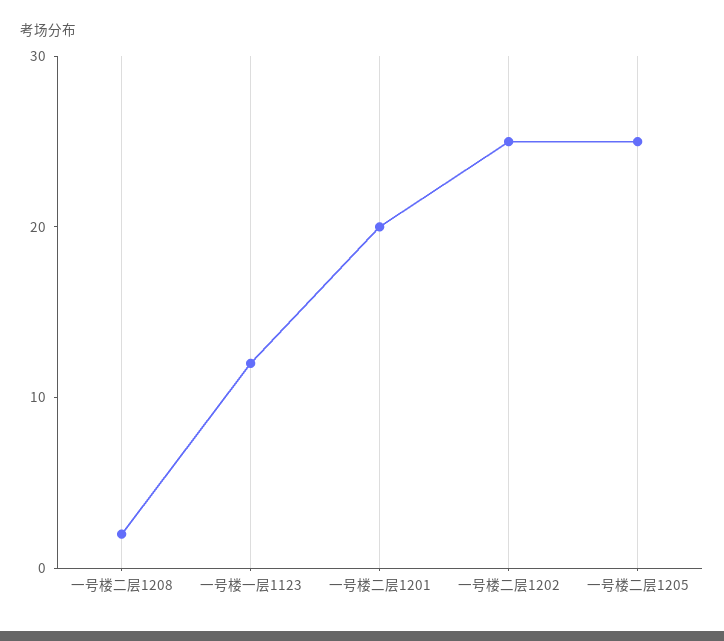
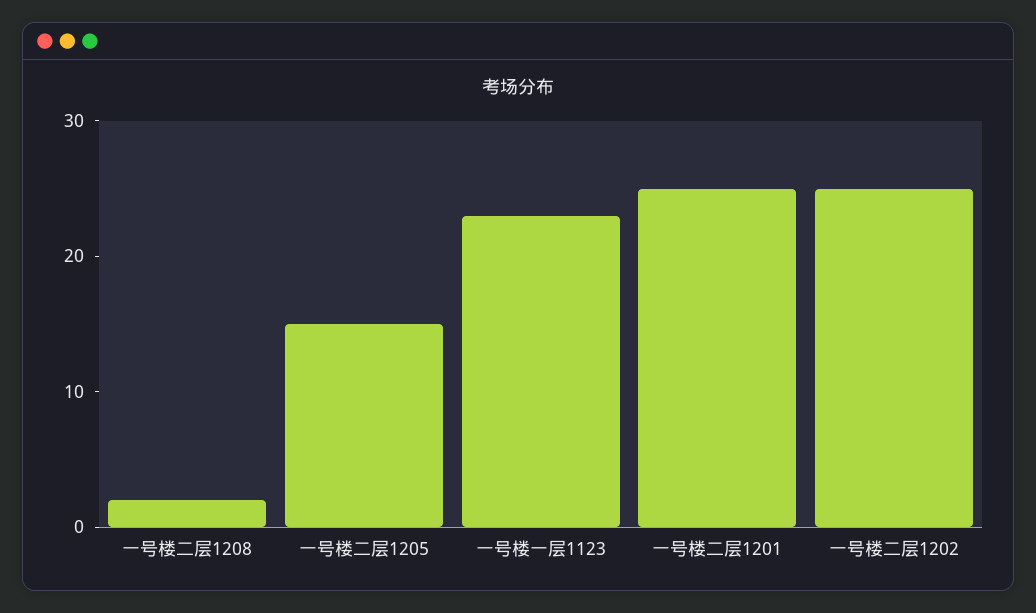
  {
    "一号楼二层1208": 2,
-   "一号楼一层1123": 12,
+   "一号楼一层1123": 23,
-   "一号楼二层1201": 20,
+   "一号楼二层1201": 25,
    "一号楼二层1202": 25,
-   "一号楼二层1205": 25
+   "一号楼二层1205": 15
  }

